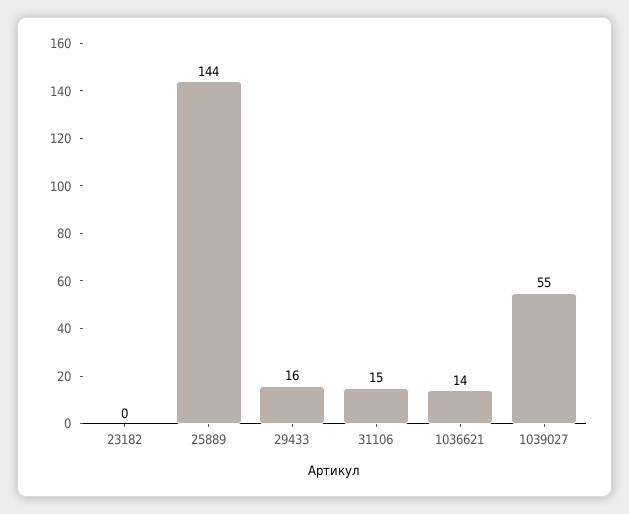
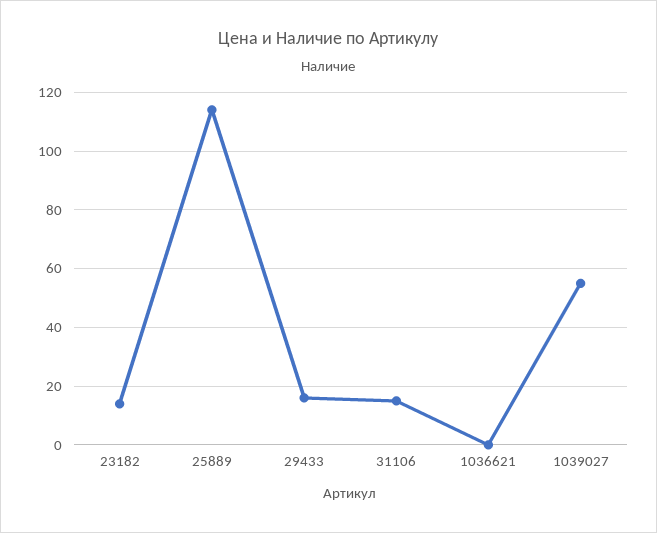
  {
-   "23182": 0,
+   "23182": 15,
-   "25889": 144,
+   "25889": 115,
    "29433": 16,
    "31106": 15,
-   "1036621": 14,
+   "1036621": 0,
    "1039027": 55
  }

